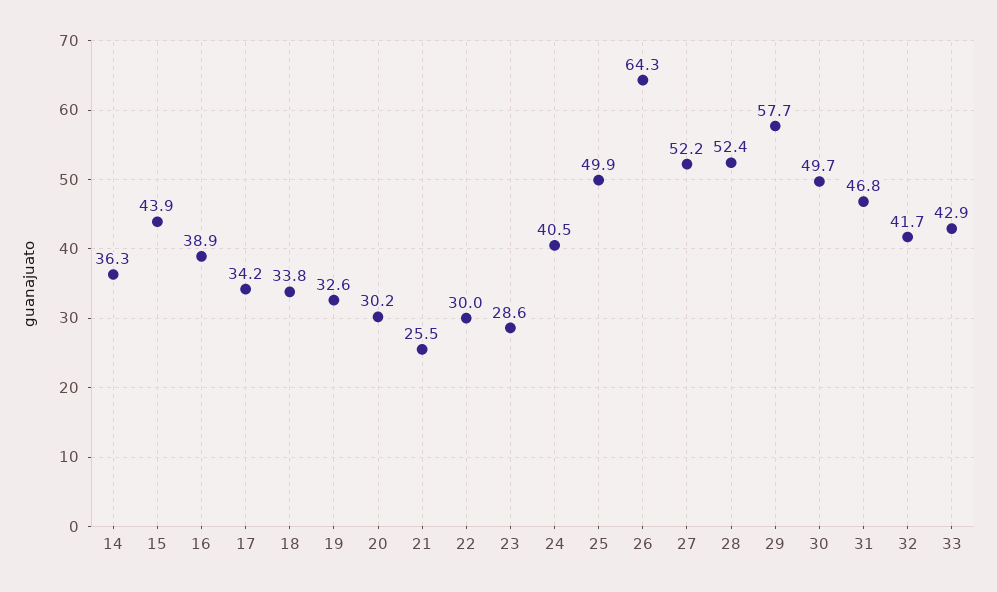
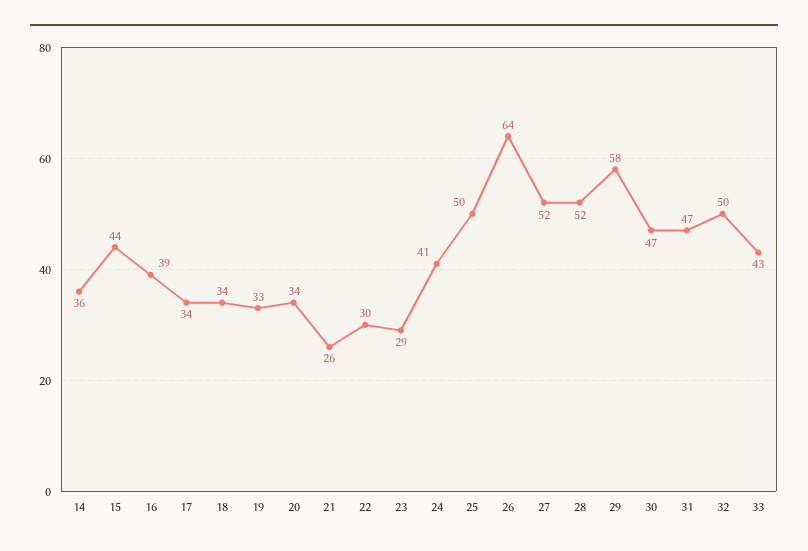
  {
    "14": 36.3,
    "15": 43.9,
    "16": 38.9,
    "17": 34.2,
    "18": 33.8,
    "19": 32.6,
-   "20": 30.2,
+   "20": 34,
    "21": 25.5,
    "22": 30,
    "23": 28.6,
    "24": 40.5,
    "25": 49.9,
    "26": 64.3,
    "27": 52.2,
    "28": 52.4,
    "29": 57.7,
-   "30": 49.7,
+   "30": 47,
    "31": 46.8,
-   "32": 41.7,
+   "32": 50,
    "33": 42.9
  }

